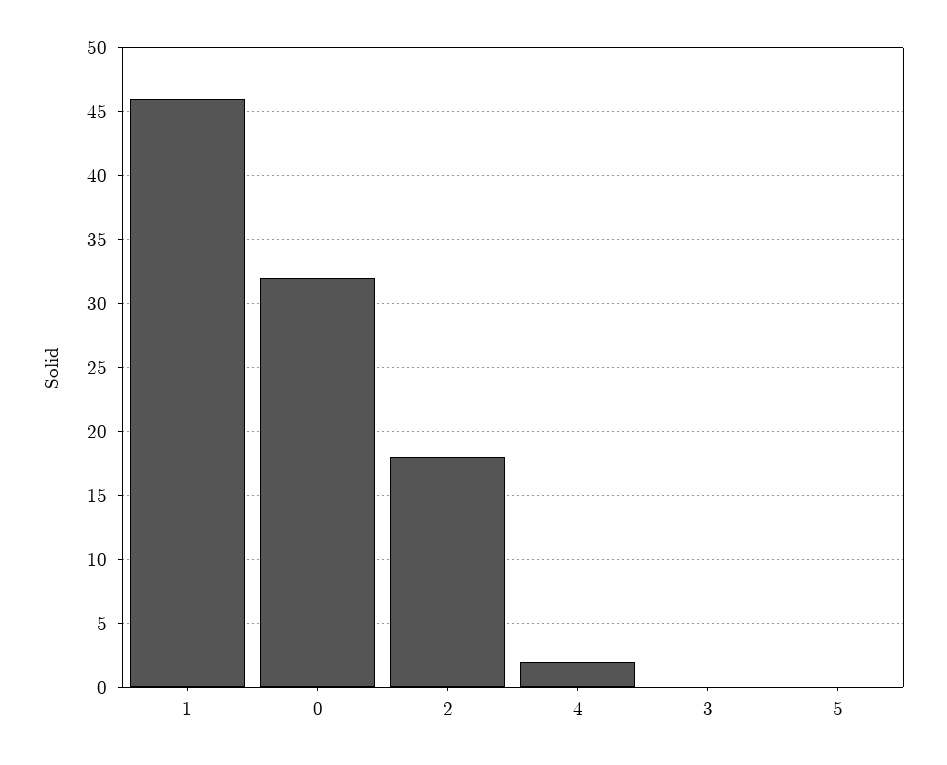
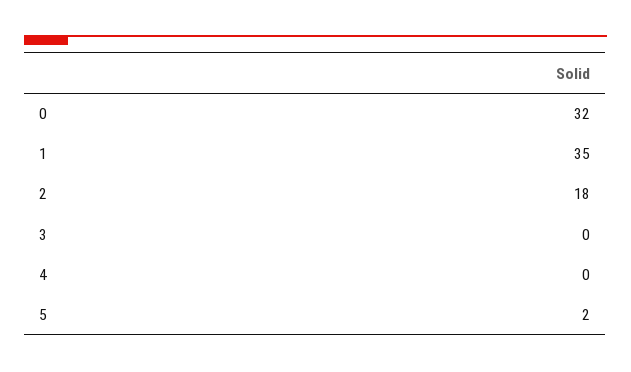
  {
-   "1": 46,
+   "1": 35,
    "0": 32,
    "2": 18,
-   "4": 2,
+   "4": 0,
    "3": 0,
-   "5": 0
+   "5": 2
  }

